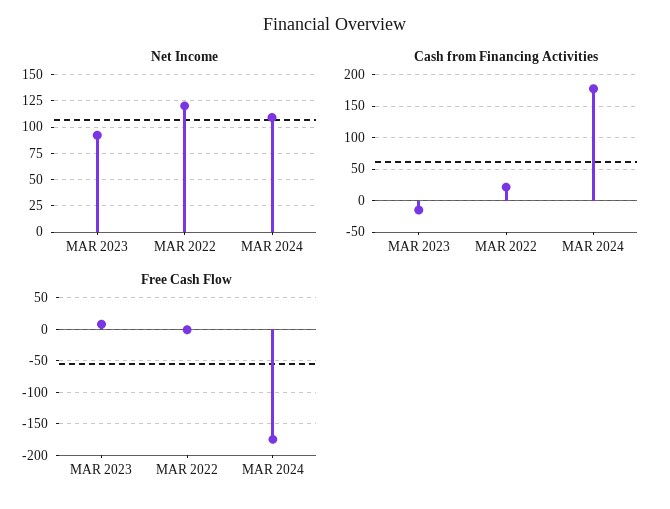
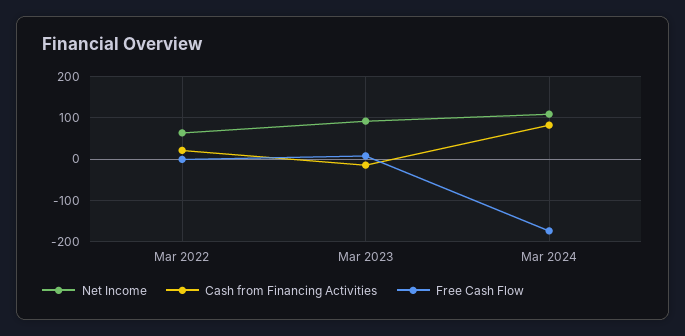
  {
    "Net Income": {
      "MAR 2023": 100,
-     "MAR 2022": 125,
+     "MAR 2022": 60,
      "MAR 2024": 100
    },
    "Cash from Financing Activities": {
      "MAR 2023": -20,
      "MAR 2022": 20,
-     "MAR 2024": 180
+     "MAR 2024": 80
    },
    "Free Cash Flow": {
      "MAR 2023": 10,
      "MAR 2022": 0,
      "MAR 2024": -170
    }
  }

